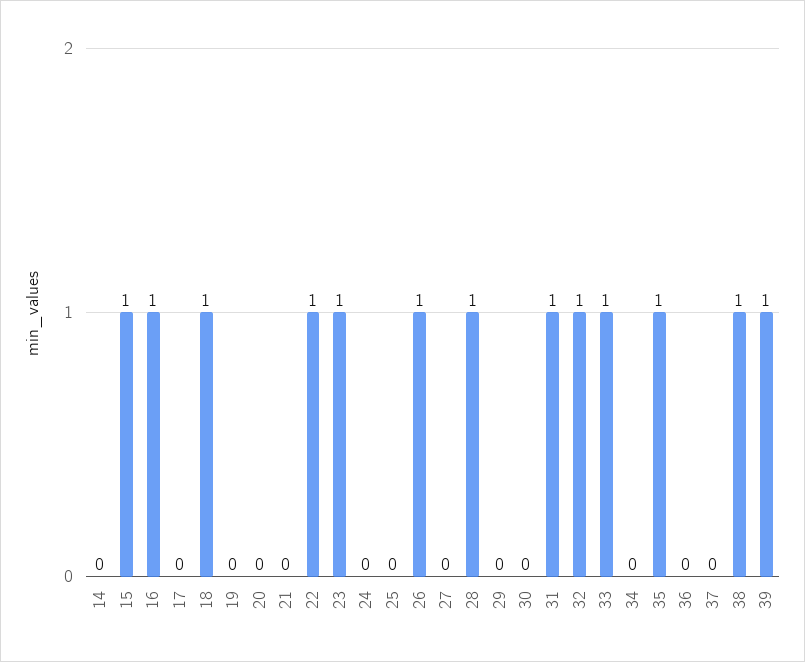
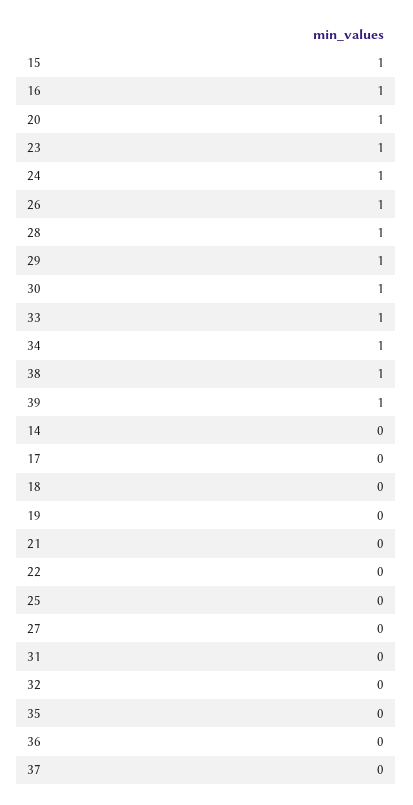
  {
    "14": 0,
    "15": 1,
    "16": 1,
    "17": 0,
-   "18": 1,
+   "18": 0,
    "19": 0,
-   "20": 0,
+   "20": 1,
    "21": 0,
-   "22": 1,
+   "22": 0,
    "23": 1,
-   "24": 0,
+   "24": 1,
    "25": 0,
    "26": 1,
    "27": 0,
    "28": 1,
-   "29": 0,
+   "29": 1,
-   "30": 0,
+   "30": 1,
-   "31": 1,
+   "31": 0,
-   "32": 1,
+   "32": 0,
    "33": 1,
-   "34": 0,
+   "34": 1,
-   "35": 1,
+   "35": 0,
    "36": 0,
    "37": 0,
    "38": 1,
    "39": 1
  }

